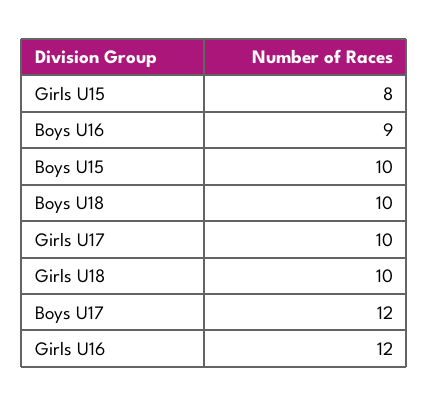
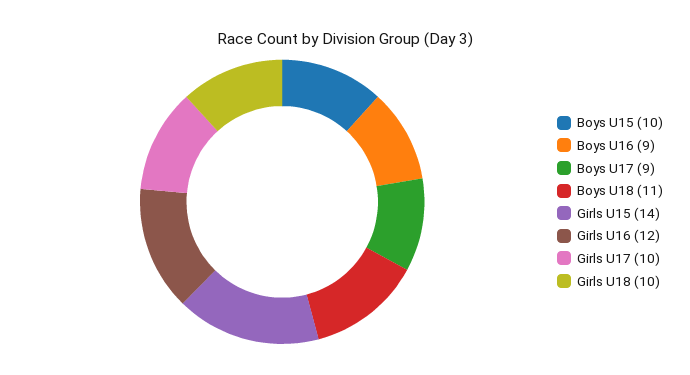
  {
-   "Girls U15": 8,
+   "Girls U15": 14,
    "Boys U16": 9,
    "Boys U15": 10,
-   "Boys U18": 10,
+   "Boys U18": 11,
    "Girls U17": 10,
    "Girls U18": 10,
-   "Boys U17": 12,
+   "Boys U17": 9,
    "Girls U16": 12
  }

